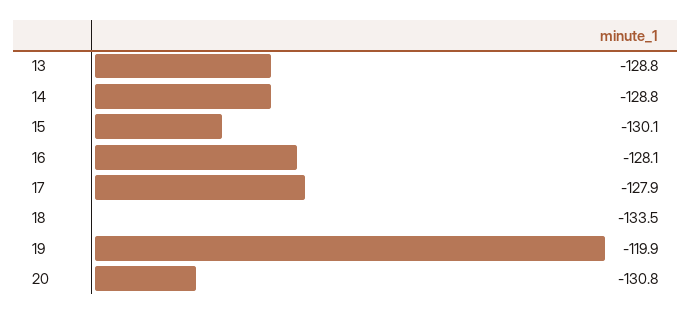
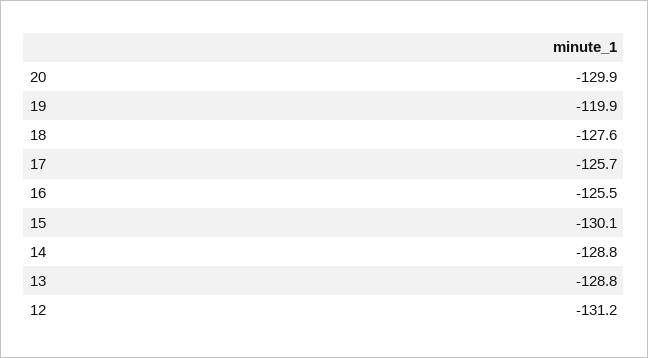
  {
    "13": -128.8,
    "14": -128.8,
    "15": -130.1,
-   "16": -128.1,
+   "16": -125.5,
-   "17": -127.9,
+   "17": -125.7,
-   "18": -133.5,
+   "18": -127.6,
    "19": -119.9,
-   "20": -130.8
+   "20": -129.9,
+   "12": -131.2
  }

